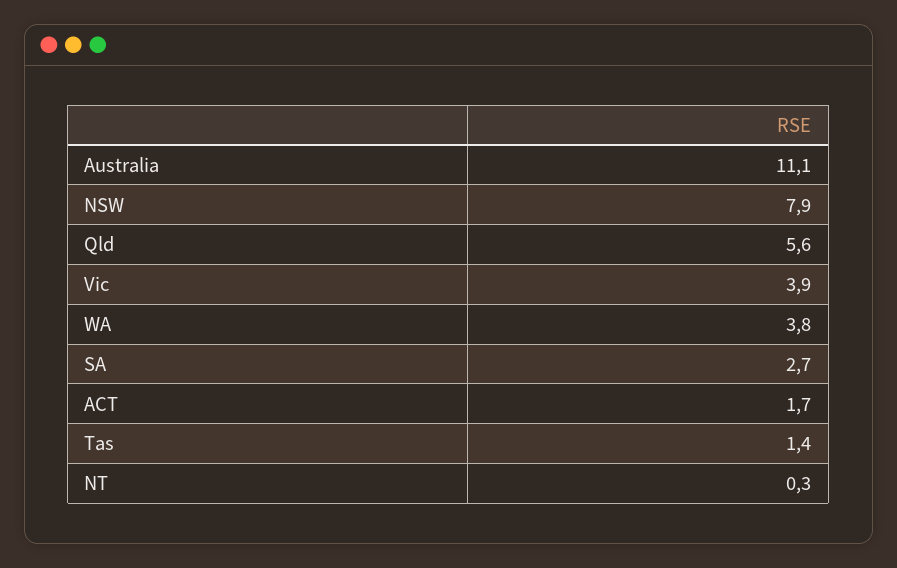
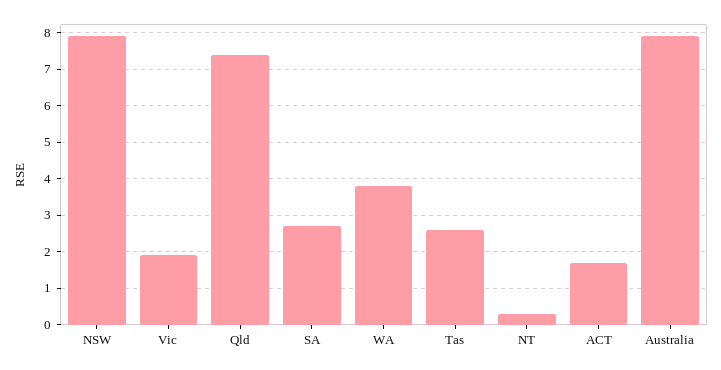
  {
-   "Australia": 11.1,
+   "Australia": 8,
    "NSW": 7.9,
-   "Qld": 5.6,
+   "Qld": 7.5,
-   "Vic": 3.9,
+   "Vic": 2,
    "WA": 3.8,
    "SA": 2.7,
    "ACT": 1.7,
-   "Tas": 1.4,
+   "Tas": 2.5,
    "NT": 0.3
  }

